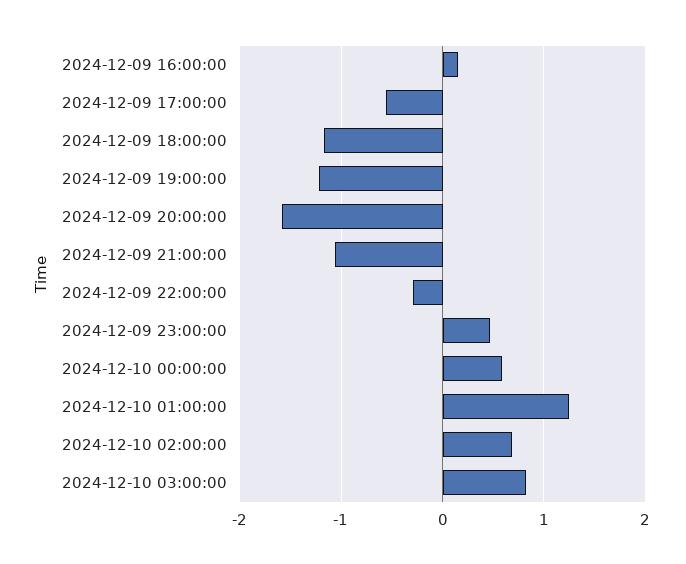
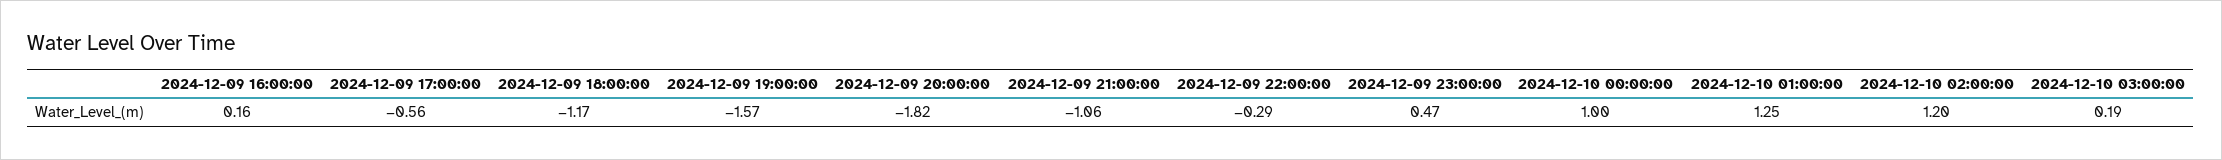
  {
    "2024-12-09 16:00:00": 0.16,
    "2024-12-09 17:00:00": -0.56,
    "2024-12-09 18:00:00": -1.17,
-   "2024-12-09 19:00:00": -1.2,
+   "2024-12-09 19:00:00": -1.57,
-   "2024-12-09 20:00:00": -1.6,
+   "2024-12-09 20:00:00": -1.82,
    "2024-12-09 21:00:00": -1.06,
    "2024-12-09 22:00:00": -0.29,
    "2024-12-09 23:00:00": 0.47,
-   "2024-12-10 00:00:00": 0.6,
+   "2024-12-10 00:00:00": 1,
    "2024-12-10 01:00:00": 1.25,
-   "2024-12-10 02:00:00": 0.7,
+   "2024-12-10 02:00:00": 1.2,
-   "2024-12-10 03:00:00": 0.8
+   "2024-12-10 03:00:00": 0.19
  }

